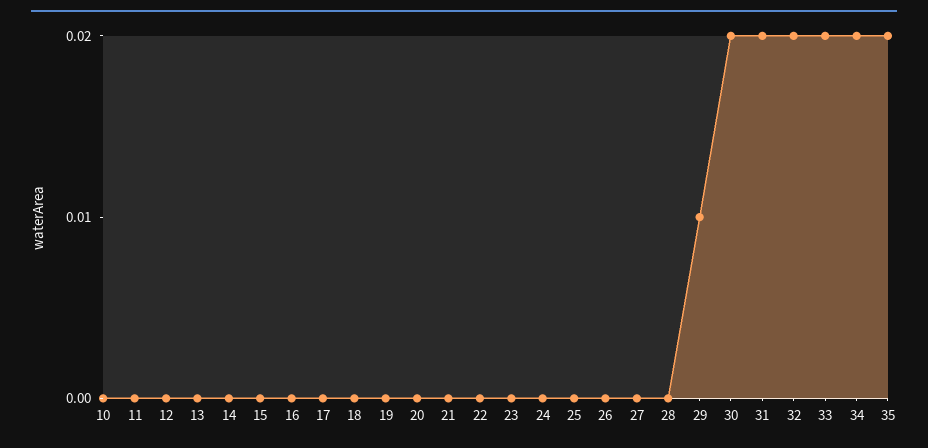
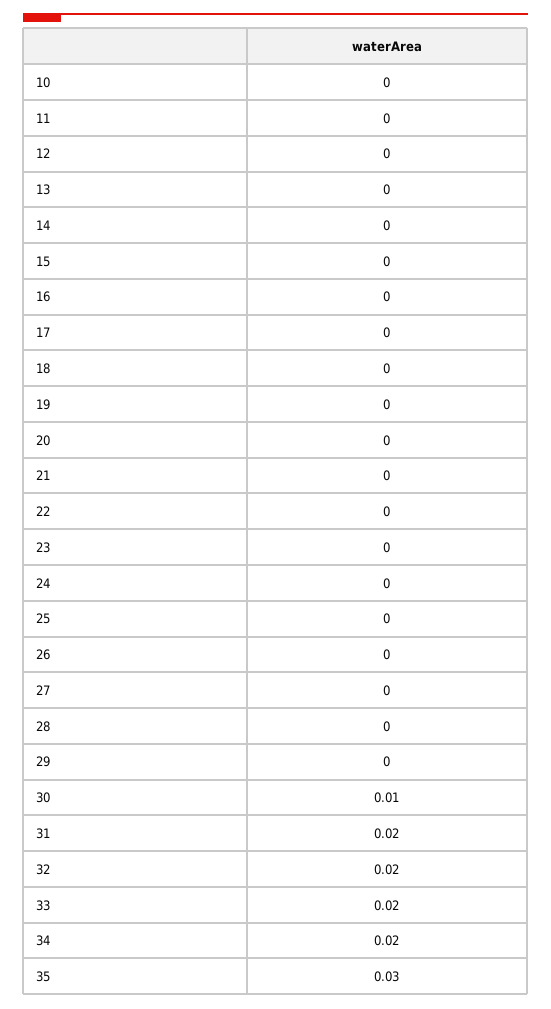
  {
    "10": 0,
    "11": 0,
    "12": 0,
    "13": 0,
    "14": 0,
    "15": 0,
    "16": 0,
    "17": 0,
    "18": 0,
    "19": 0,
    "20": 0,
    "21": 0,
    "22": 0,
    "23": 0,
    "24": 0,
    "25": 0,
    "26": 0,
    "27": 0,
    "28": 0,
-   "29": 0.01,
+   "29": 0,
-   "30": 0.02,
+   "30": 0.01,
    "31": 0.02,
    "32": 0.02,
    "33": 0.02,
    "34": 0.02,
-   "35": 0.02
+   "35": 0.03
  }

